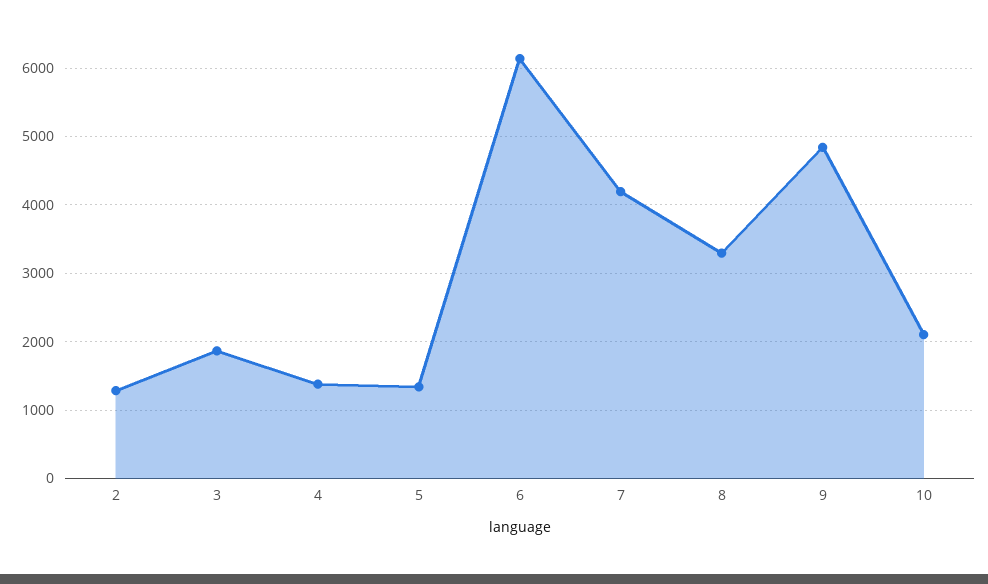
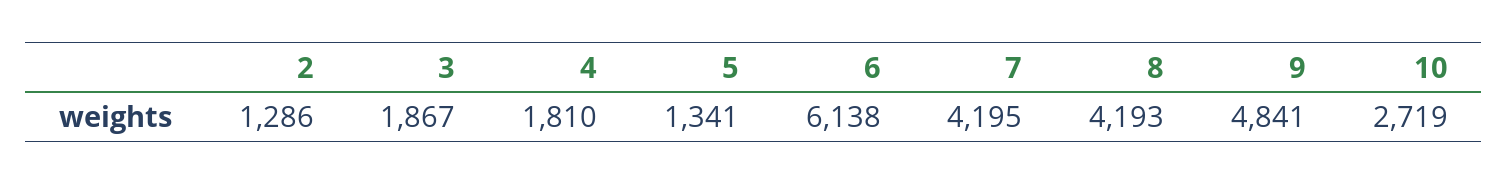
  {
    "2": 1286,
    "3": 1867,
-   "4": 1400,
+   "4": 1810,
    "5": 1341,
    "6": 6138,
    "7": 4195,
-   "8": 3300,
+   "8": 4193,
    "9": 4841,
-   "10": 2100
+   "10": 2719
  }

